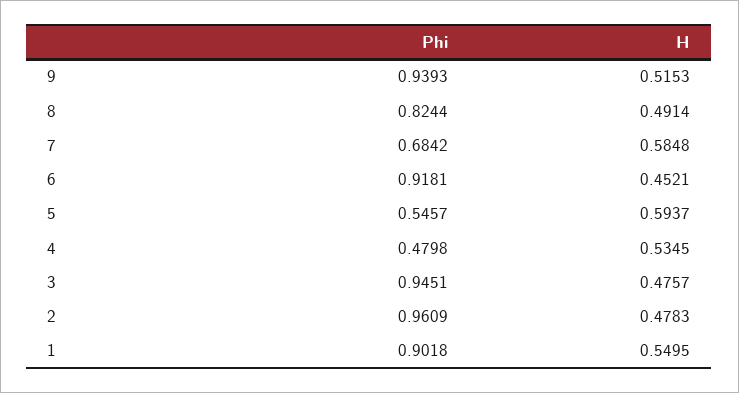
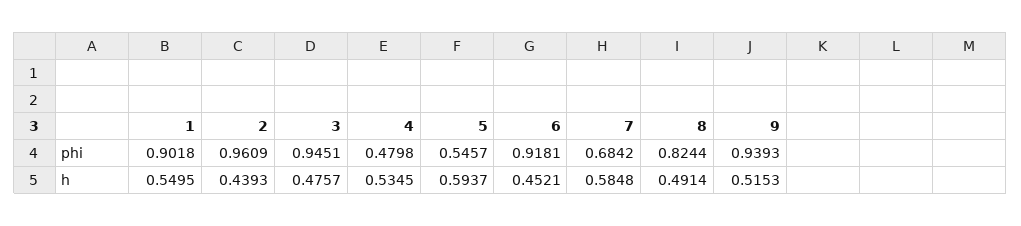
  {
    "Phi": {
      "9": 0.9393,
      "8": 0.8244,
      "7": 0.6842,
      "6": 0.9181,
      "5": 0.5457,
      "4": 0.4798,
      "3": 0.9451,
      "2": 0.9609,
      "1": 0.9018
    },
    "H": {
      "9": 0.5153,
      "8": 0.4914,
      "7": 0.5848,
      "6": 0.4521,
      "5": 0.5937,
      "4": 0.5345,
      "3": 0.4757,
-     "2": 0.4783,
+     "2": 0.4393,
      "1": 0.5495
    }
  }

